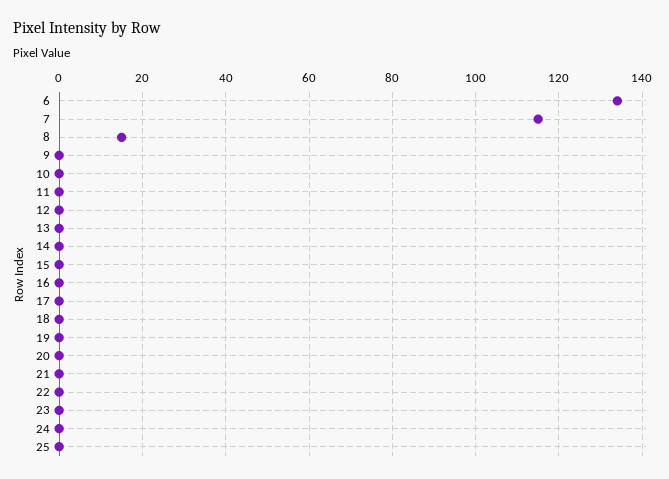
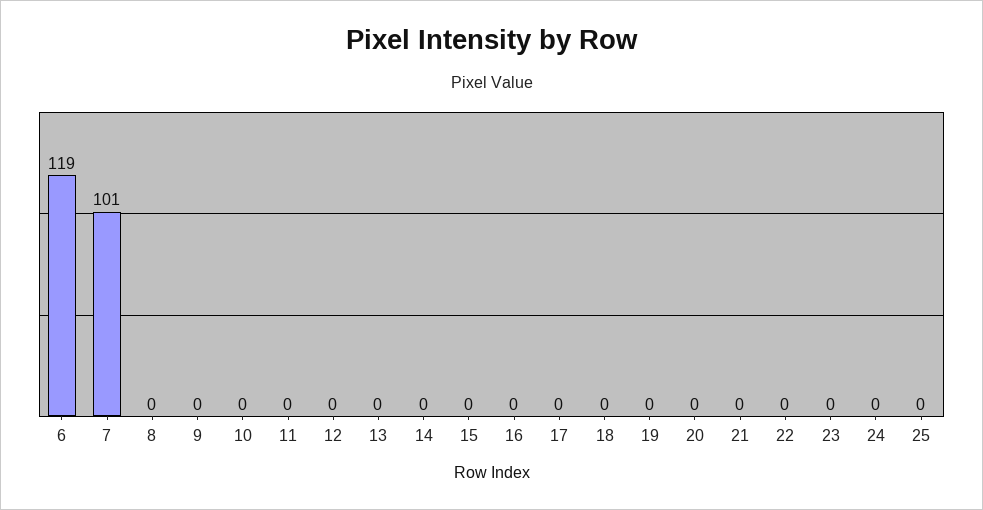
  {
-   "6": 135,
+   "6": 119,
-   "7": 115,
+   "7": 101,
-   "8": 15,
+   "8": 0,
    "9": 0,
    "10": 0,
    "11": 0,
    "12": 0,
    "13": 0,
    "14": 0,
    "15": 0,
    "16": 0,
    "17": 0,
    "18": 0,
    "19": 0,
    "20": 0,
    "21": 0,
    "22": 0,
    "23": 0,
    "24": 0,
    "25": 0
  }

